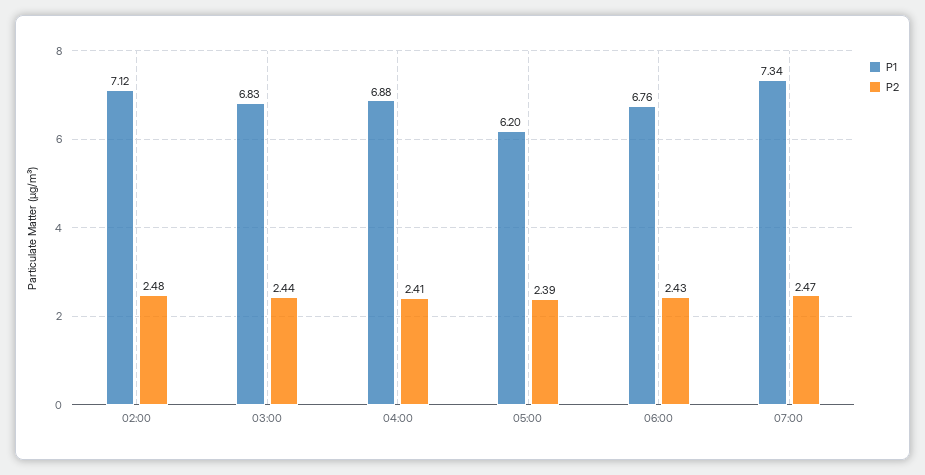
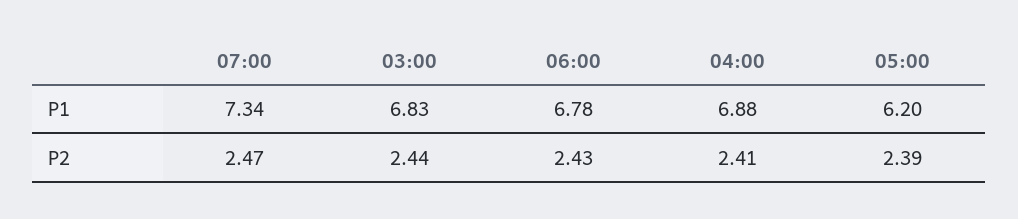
  {
    "P1": {
-     "02:00": 7.12,
      "03:00": 6.83,
      "04:00": 6.88,
      "05:00": 6.2,
-     "06:00": 6.76,
+     "06:00": 6.78,
      "07:00": 7.34
    },
    "P2": {
-     "02:00": 2.48,
      "03:00": 2.44,
      "04:00": 2.41,
      "05:00": 2.39,
      "06:00": 2.43,
      "07:00": 2.47
    }
  }

